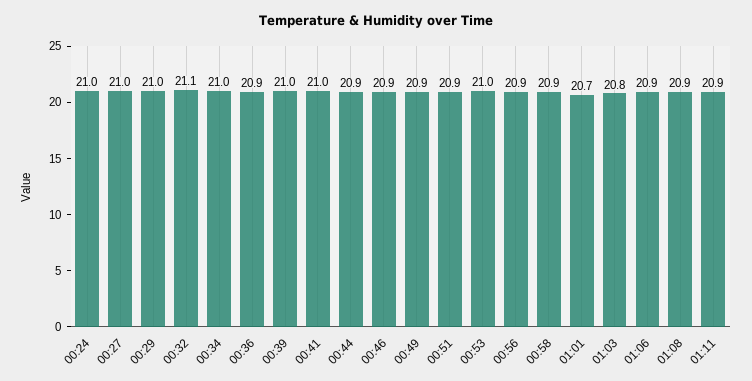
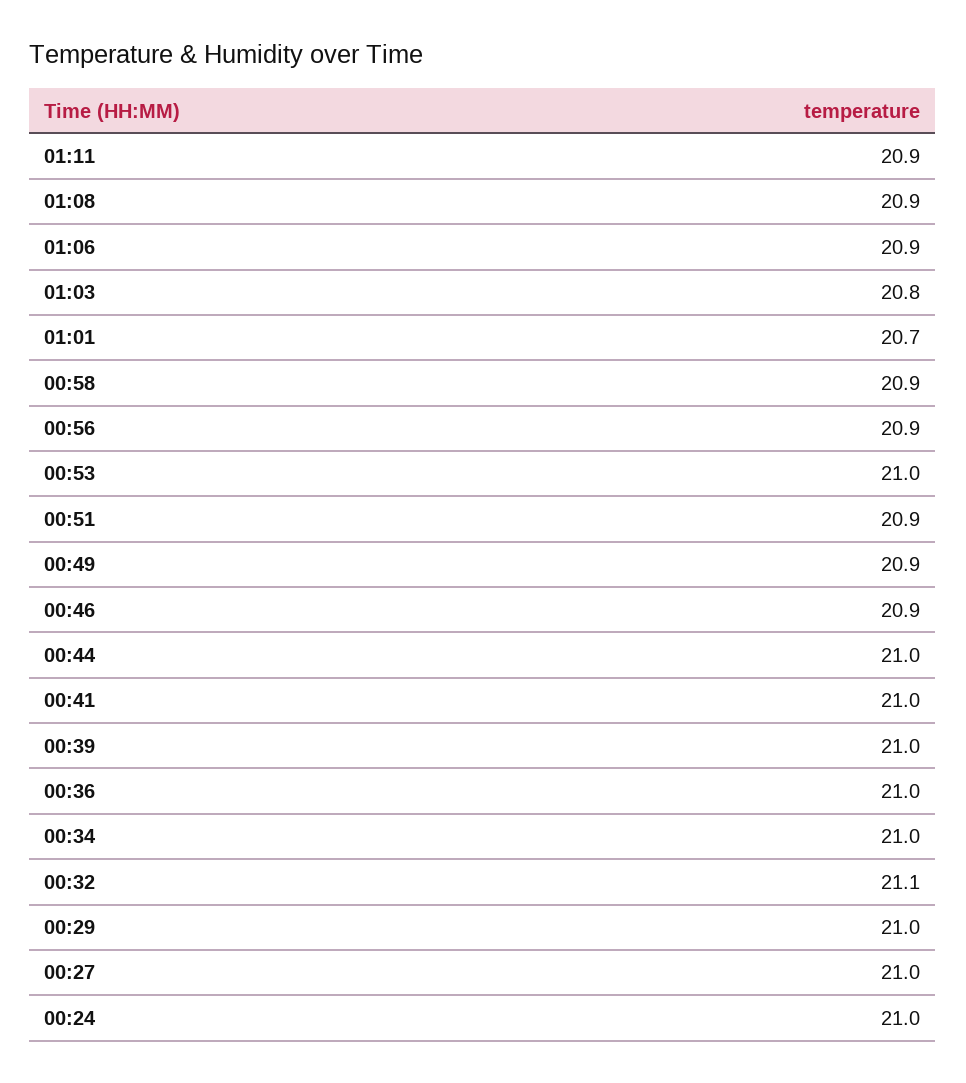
  {
    "00:24": 21,
    "00:27": 21,
    "00:29": 21,
    "00:32": 21.1,
    "00:34": 21,
-   "00:36": 20.9,
+   "00:36": 21,
    "00:39": 21,
    "00:41": 21,
-   "00:44": 20.9,
+   "00:44": 21,
    "00:46": 20.9,
    "00:49": 20.9,
    "00:51": 20.9,
    "00:53": 21,
    "00:56": 20.9,
    "00:58": 20.9,
    "01:01": 20.7,
    "01:03": 20.8,
    "01:06": 20.9,
    "01:08": 20.9,
    "01:11": 20.9
  }

